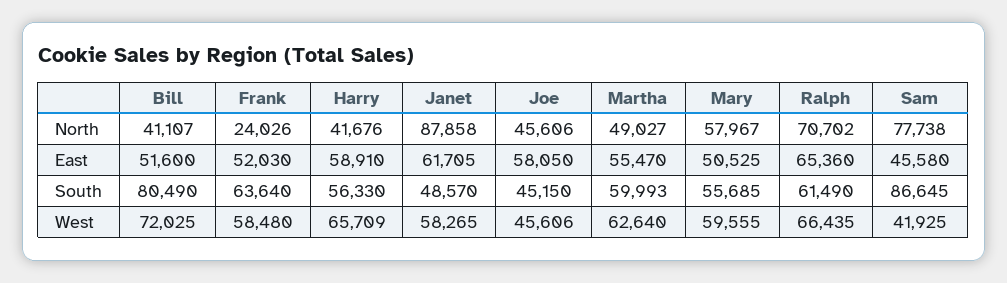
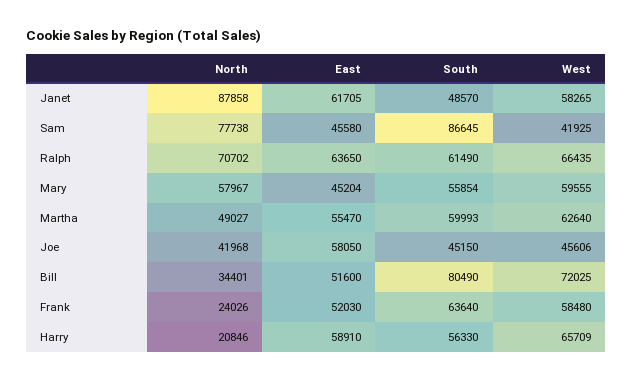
  {
    "Bill": {
-     "North": 41107,
+     "North": 34401,
      "East": 51600,
      "South": 80490,
      "West": 72025
    },
    "Frank": {
      "North": 24026,
      "East": 52030,
      "South": 63640,
      "West": 58480
    },
    "Harry": {
-     "North": 41676,
+     "North": 20846,
      "East": 58910,
      "South": 56330,
      "West": 65709
    },
    "Janet": {
      "North": 87858,
      "East": 61705,
      "South": 48570,
      "West": 58265
    },
    "Joe": {
-     "North": 45606,
+     "North": 41968,
      "East": 58050,
      "South": 45150,
      "West": 45606
    },
    "Martha": {
      "North": 49027,
      "East": 55470,
      "South": 59993,
      "West": 62640
    },
    "Mary": {
      "North": 57967,
-     "East": 50525,
+     "East": 45204,
-     "South": 55685,
+     "South": 55854,
      "West": 59555
    },
    "Ralph": {
      "North": 70702,
-     "East": 65360,
+     "East": 63650,
      "South": 61490,
      "West": 66435
    },
    "Sam": {
      "North": 77738,
      "East": 45580,
      "South": 86645,
      "West": 41925
    }
  }

